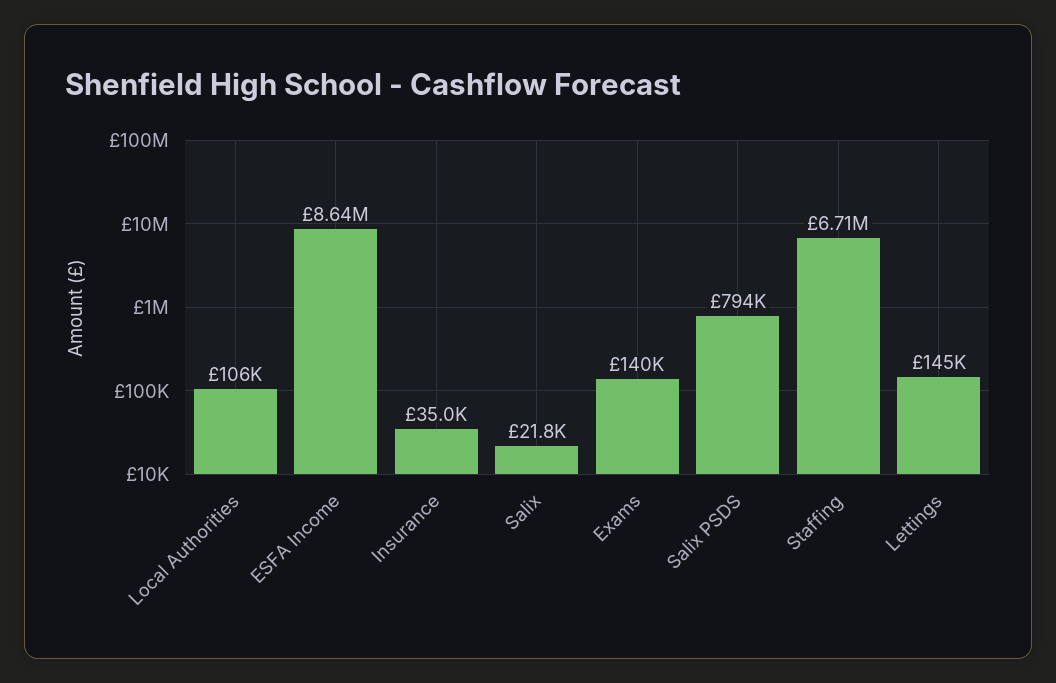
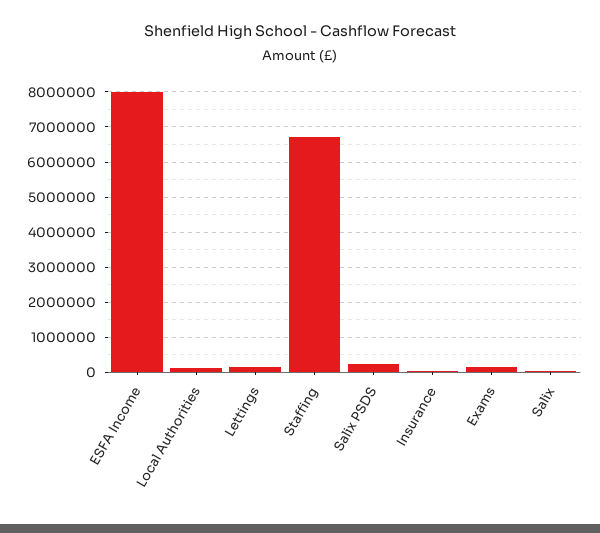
  {
    "Local Authorities": 106000,
-   "ESFA Income": 8640000,
+   "ESFA Income": 8000000,
    "Insurance": 35000,
    "Salix": 21800,
    "Exams": 140000,
-   "Salix PSDS": 794000,
+   "Salix PSDS": 200000,
    "Staffing": 6710000,
    "Lettings": 145000
  }

